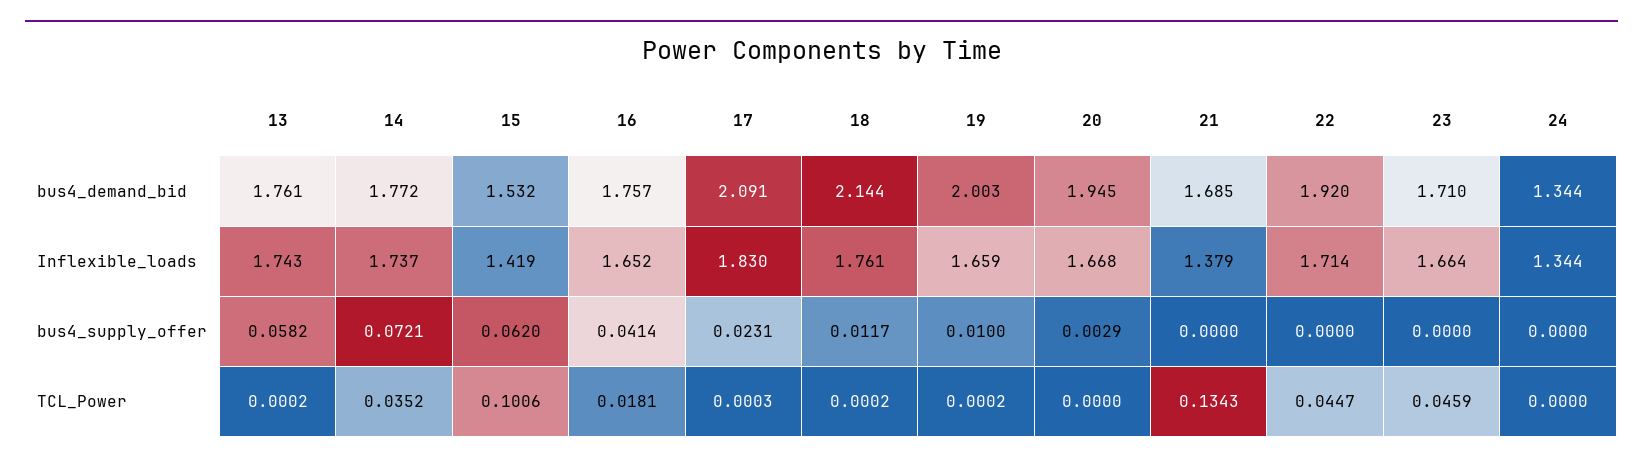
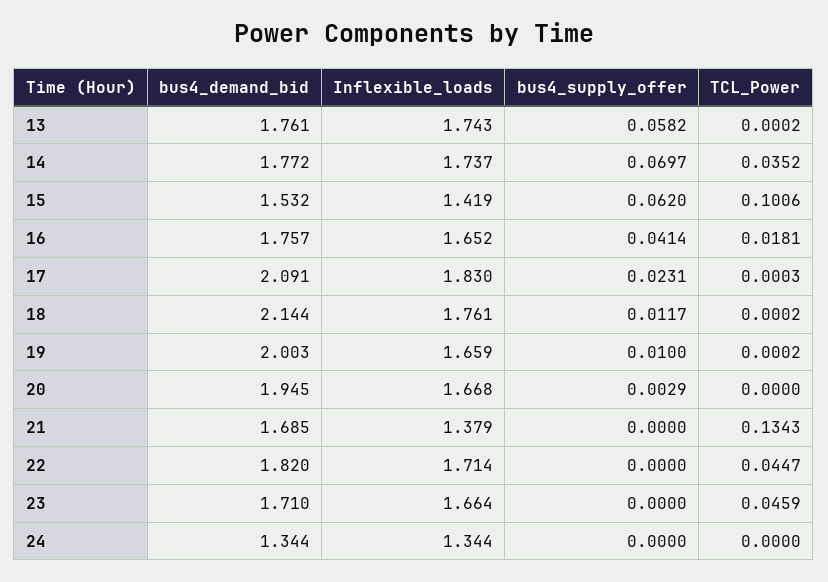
  {
    "13": {
      "bus4_demand_bid": 1.761,
      "Inflexible_loads": 1.743,
      "bus4_supply_offer": 0.0582,
      "TCL_Power": 0.0002
    },
    "14": {
      "bus4_demand_bid": 1.772,
      "Inflexible_loads": 1.737,
-     "bus4_supply_offer": 0.0721,
+     "bus4_supply_offer": 0.0697,
      "TCL_Power": 0.0352
    },
    "15": {
      "bus4_demand_bid": 1.532,
      "Inflexible_loads": 1.419,
      "bus4_supply_offer": 0.062,
      "TCL_Power": 0.1006
    },
    "16": {
      "bus4_demand_bid": 1.757,
      "Inflexible_loads": 1.652,
      "bus4_supply_offer": 0.0414,
      "TCL_Power": 0.0181
    },
    "17": {
      "bus4_demand_bid": 2.091,
      "Inflexible_loads": 1.83,
      "bus4_supply_offer": 0.0231,
      "TCL_Power": 0.0003
    },
    "18": {
      "bus4_demand_bid": 2.144,
      "Inflexible_loads": 1.761,
      "bus4_supply_offer": 0.0117,
      "TCL_Power": 0.0002
    },
    "19": {
      "bus4_demand_bid": 2.003,
      "Inflexible_loads": 1.659,
      "bus4_supply_offer": 0.01,
      "TCL_Power": 0.0002
    },
    "20": {
      "bus4_demand_bid": 1.945,
      "Inflexible_loads": 1.668,
      "bus4_supply_offer": 0.0029,
      "TCL_Power": 0
    },
    "21": {
      "bus4_demand_bid": 1.685,
      "Inflexible_loads": 1.379,
      "bus4_supply_offer": 0,
      "TCL_Power": 0.1343
    },
    "22": {
-     "bus4_demand_bid": 1.92,
+     "bus4_demand_bid": 1.82,
      "Inflexible_loads": 1.714,
      "bus4_supply_offer": 0,
      "TCL_Power": 0.0447
    },
    "23": {
      "bus4_demand_bid": 1.71,
      "Inflexible_loads": 1.664,
      "bus4_supply_offer": 0,
      "TCL_Power": 0.0459
    },
    "24": {
      "bus4_demand_bid": 1.344,
      "Inflexible_loads": 1.344,
      "bus4_supply_offer": 0,
      "TCL_Power": 0
    }
  }

